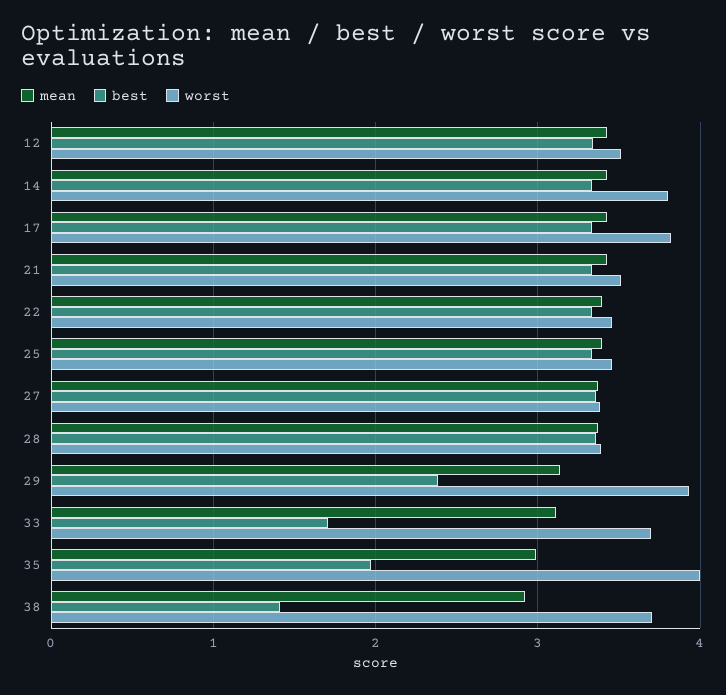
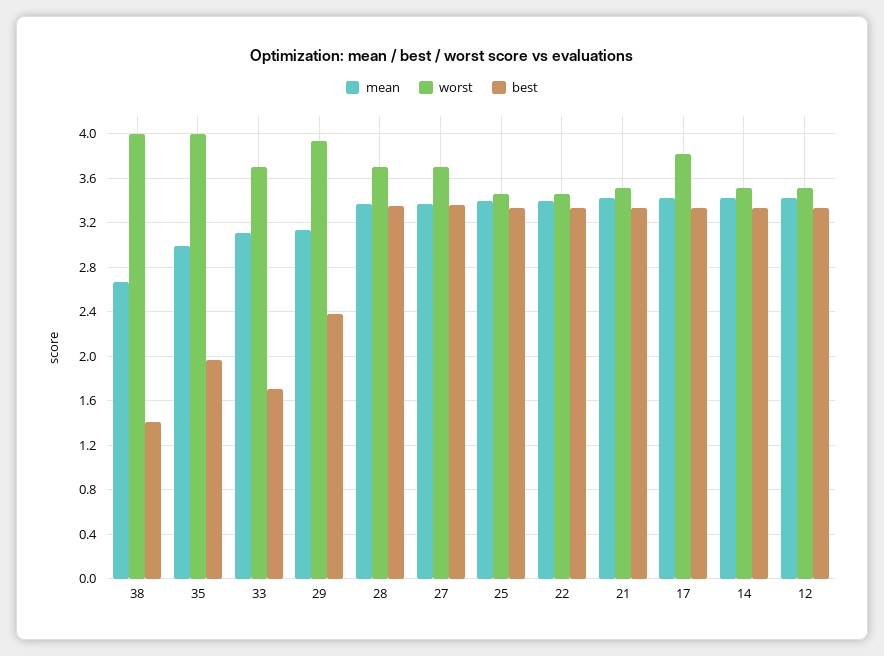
  {
    "mean": {
      "12": 3.4,
      "14": 3.4,
      "17": 3.4,
      "21": 3.4,
      "22": 3.4,
      "25": 3.4,
      "27": 3.4,
      "28": 3.4,
      "29": 3.1,
      "33": 3.1,
      "35": 3,
-     "38": 2.9
+     "38": 2.7
    },
    "best": {
      "12": 3.3,
      "14": 3.3,
      "17": 3.3,
      "21": 3.3,
      "22": 3.3,
      "25": 3.3,
      "27": 3.4,
      "28": 3.4,
      "29": 2.4,
      "33": 1.7,
      "35": 2,
      "38": 1.4
    },
    "worst": {
      "12": 3.5,
-     "14": 3.8,
+     "14": 3.5,
      "17": 3.8,
      "21": 3.5,
      "22": 3.5,
      "25": 3.5,
-     "27": 3.4,
+     "27": 3.7,
-     "28": 3.4,
+     "28": 3.7,
      "29": 3.9,
      "33": 3.7,
      "35": 4,
-     "38": 3.7
+     "38": 4
    }
  }

